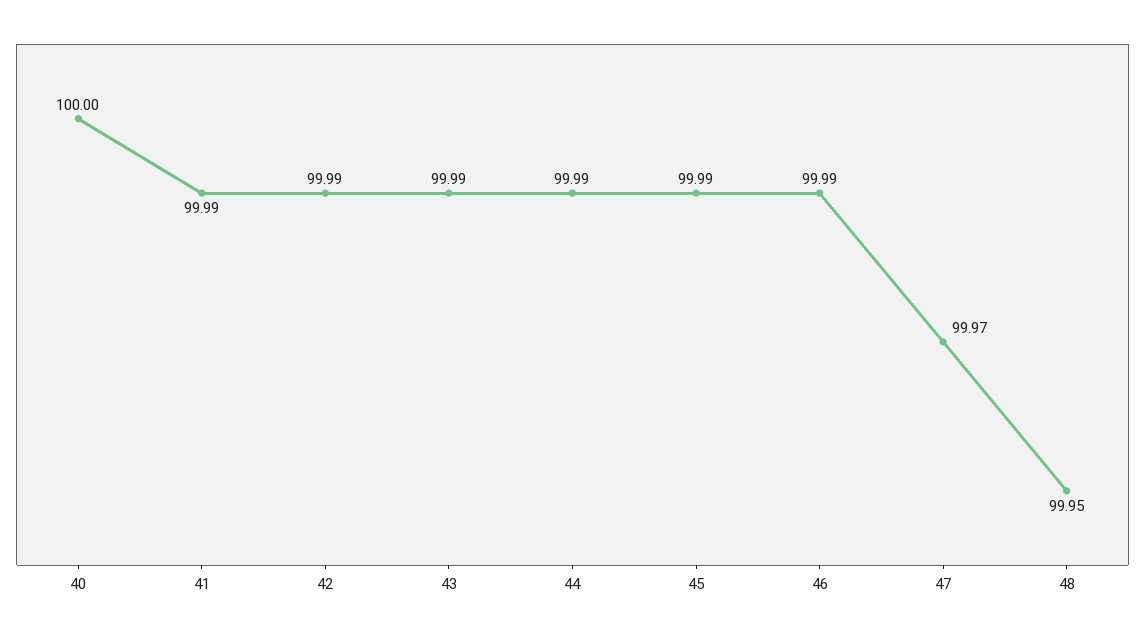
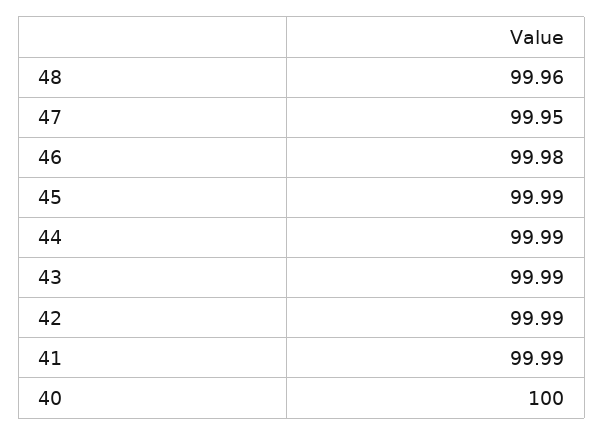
  {
    "40": 100,
    "41": 99.99,
    "42": 99.99,
    "43": 99.99,
    "44": 99.99,
    "45": 99.99,
-   "46": 99.99,
+   "46": 99.98,
-   "47": 99.97,
+   "47": 99.95,
-   "48": 99.95
+   "48": 99.96
  }

